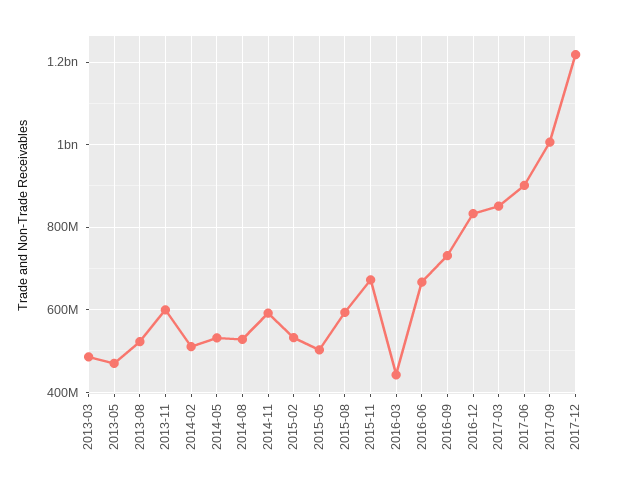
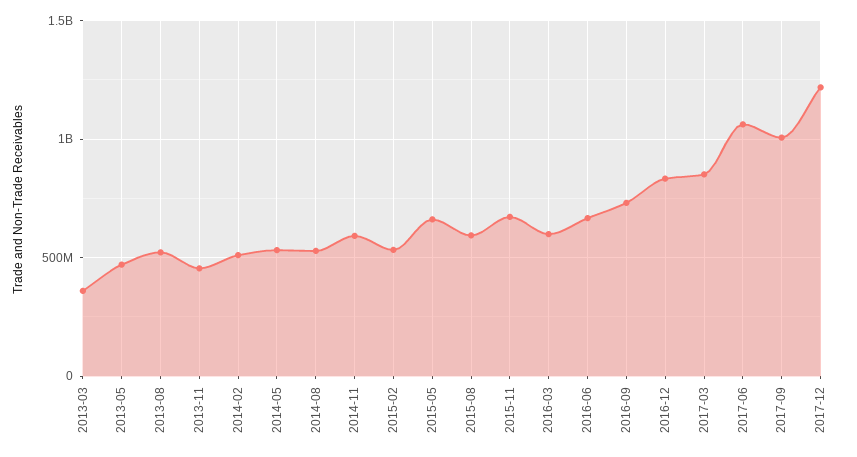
  {
-   "2013-03": 480000000,
+   "2013-03": 350000000,
    "2013-05": 480000000,
    "2013-08": 520000000,
-   "2013-11": 600000000,
+   "2013-11": 450000000,
    "2014-02": 520000000,
    "2014-05": 540000000,
    "2014-08": 520000000,
    "2014-11": 600000000,
    "2015-02": 540000000,
-   "2015-05": 500000000,
+   "2015-05": 650000000,
    "2015-08": 600000000,
    "2015-11": 680000000,
-   "2016-03": 440000000,
+   "2016-03": 600000000,
    "2016-06": 660000000,
    "2016-09": 740000000,
    "2016-12": 840000000,
    "2017-03": 860000000,
-   "2017-06": 900000000,
+   "2017-06": 1050000000,
    "2017-09": 1000000000,
    "2017-12": 1220000000
  }

